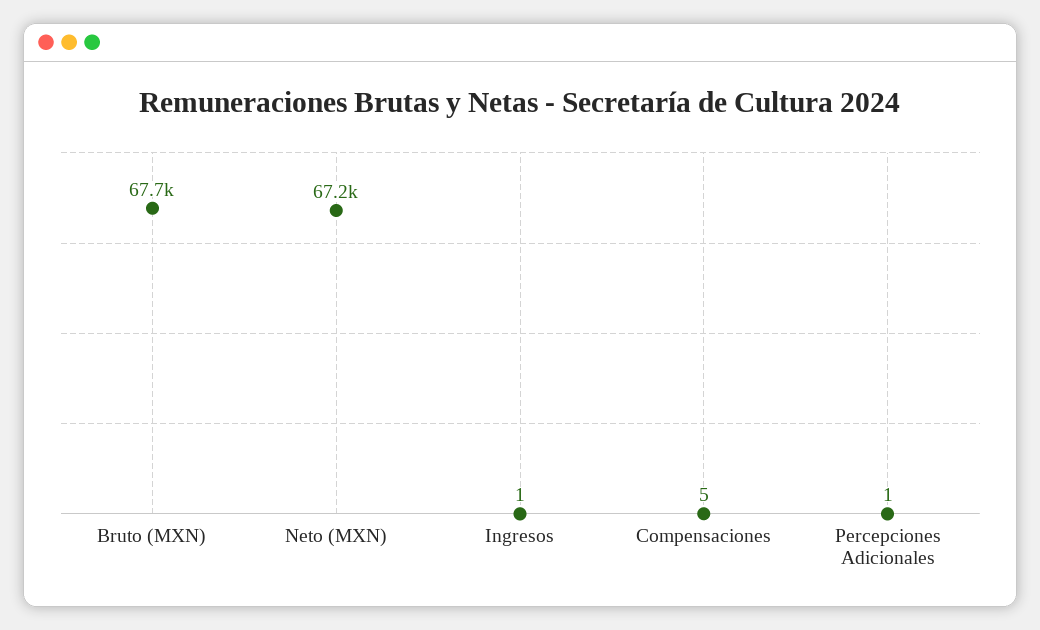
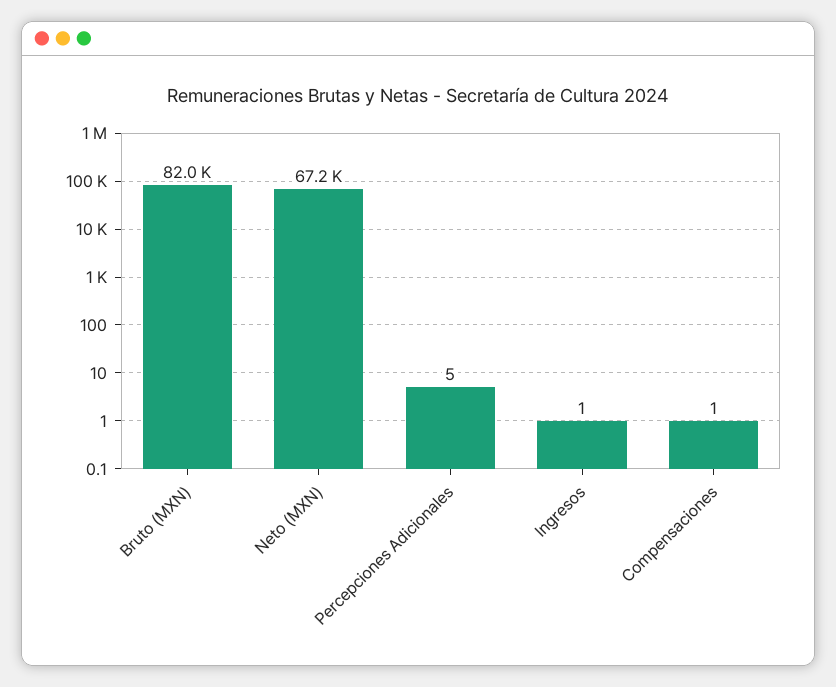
  {
-   "Bruto (MXN)": 67700,
+   "Bruto (MXN)": 82000,
    "Neto (MXN)": 67200,
    "Ingresos": 1,
-   "Compensaciones": 5,
+   "Compensaciones": 1,
-   "Percepciones Adicionales": 1
+   "Percepciones Adicionales": 5
  }

